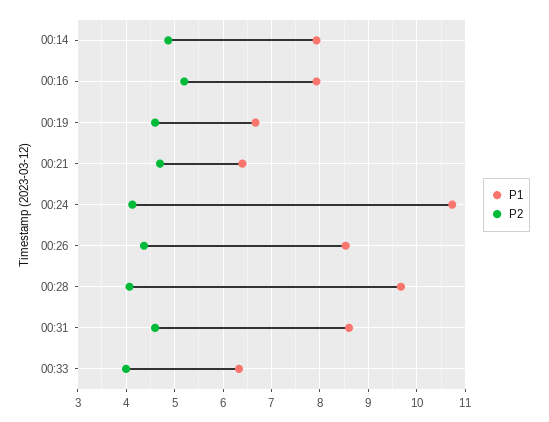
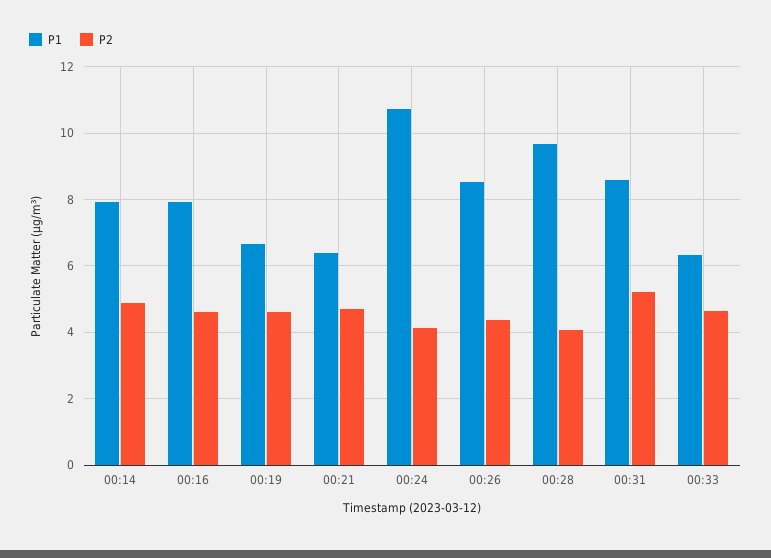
  {
    "P1": {
      "00:14": 8,
      "00:16": 8,
      "00:19": 6.6,
      "00:21": 6.4,
      "00:24": 10.8,
      "00:26": 8.6,
      "00:28": 9.6,
      "00:31": 8.6,
      "00:33": 6.4
    },
    "P2": {
      "00:14": 4.8,
-     "00:16": 5.2,
+     "00:16": 4.6,
      "00:19": 4.6,
      "00:21": 4.8,
      "00:24": 4.2,
      "00:26": 4.4,
      "00:28": 4,
-     "00:31": 4.6,
+     "00:31": 5.2,
-     "00:33": 4
+     "00:33": 4.6
    }
  }

